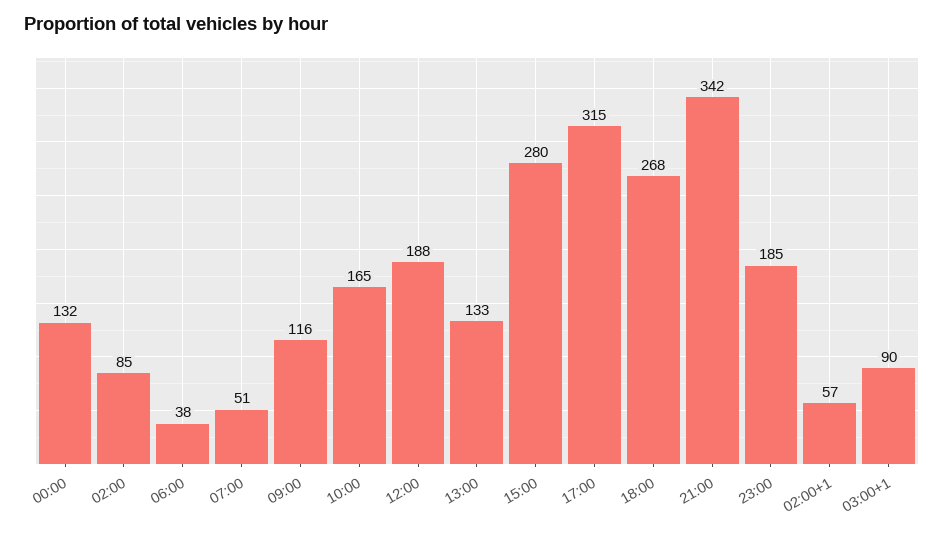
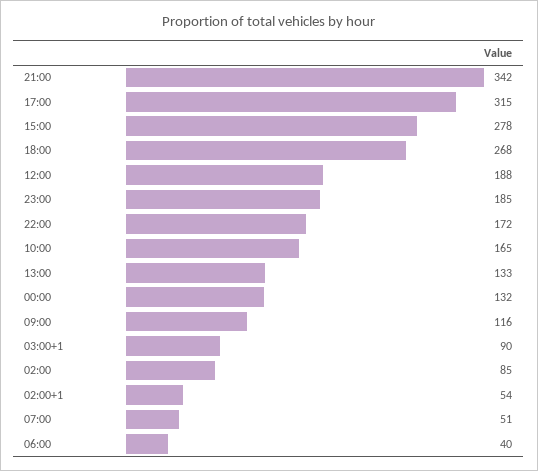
  {
    "00:00": 132,
    "02:00": 85,
-   "06:00": 38,
+   "06:00": 40,
    "07:00": 51,
    "09:00": 116,
    "10:00": 165,
    "12:00": 188,
    "13:00": 133,
-   "15:00": 280,
+   "15:00": 278,
    "17:00": 315,
    "18:00": 268,
    "21:00": 342,
    "23:00": 185,
-   "02:00+1": 57,
+   "02:00+1": 54,
-   "03:00+1": 90
+   "03:00+1": 90,
+   "22:00": 172
  }

